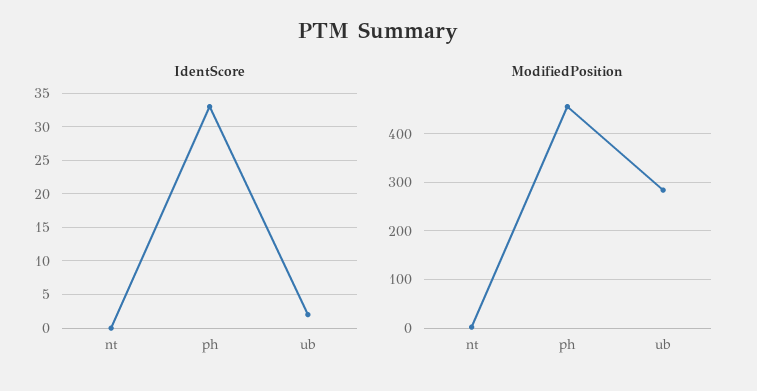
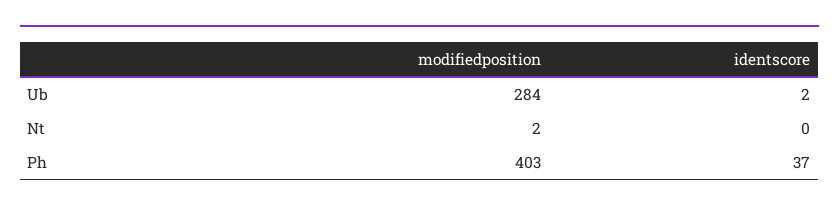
  {
    "IdentScore": {
      "nt": 0,
-     "ph": 33,
+     "ph": 37,
      "ub": 2
    },
    "ModifiedPosition": {
      "nt": 2,
-     "ph": 460,
+     "ph": 403,
      "ub": 284
    }
  }

